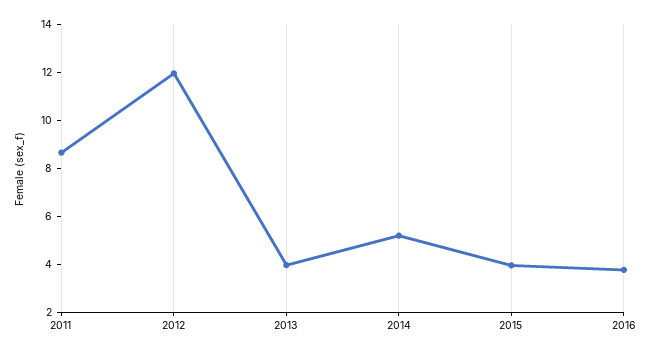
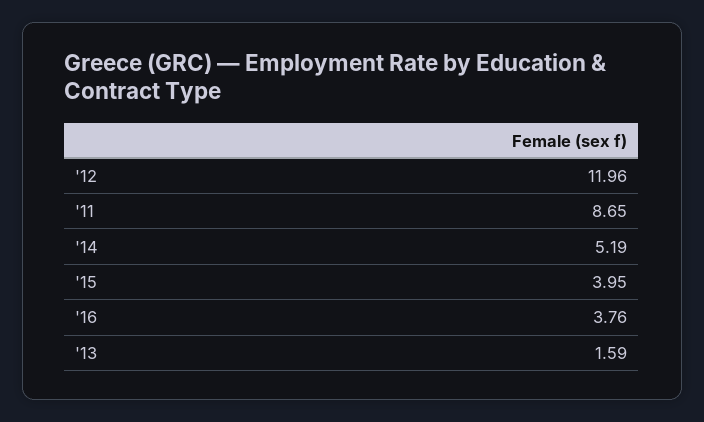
  {
    "2011": 8.65,
    "2012": 11.96,
-   "2013": 4,
+   "2013": 1.59,
    "2014": 5.19,
    "2015": 3.95,
    "2016": 3.76
  }

